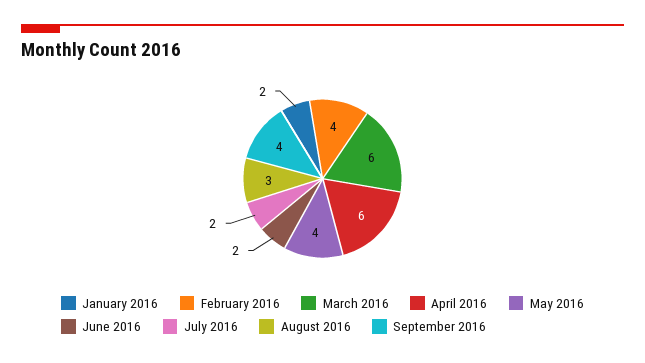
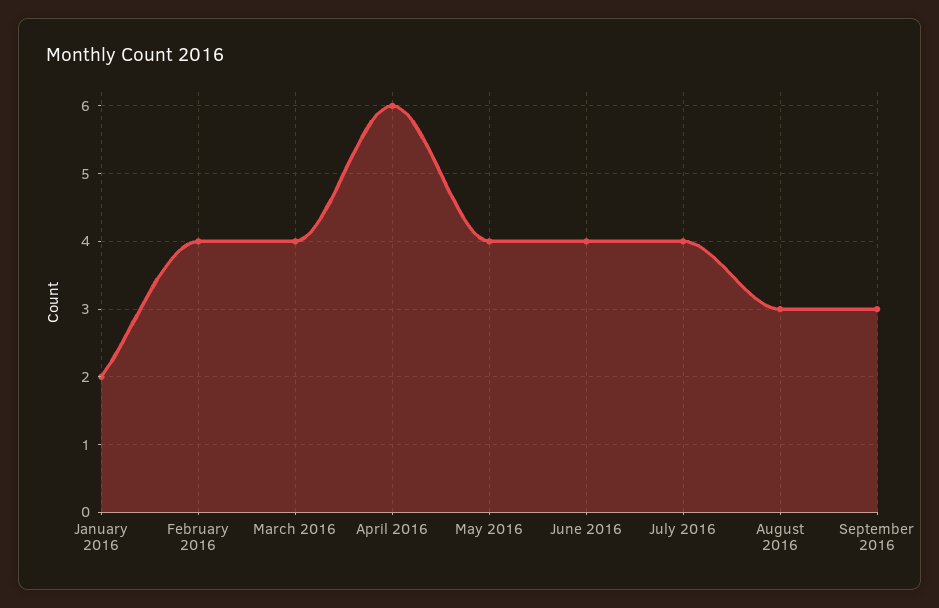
  {
    "January 2016": 2,
    "February 2016": 4,
-   "March 2016": 6,
+   "March 2016": 4,
    "April 2016": 6,
    "May 2016": 4,
-   "June 2016": 2,
+   "June 2016": 4,
-   "July 2016": 2,
+   "July 2016": 4,
    "August 2016": 3,
-   "September 2016": 4
+   "September 2016": 3
  }

